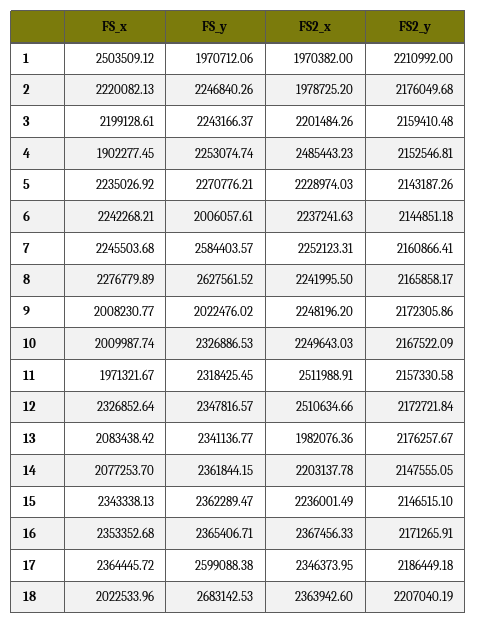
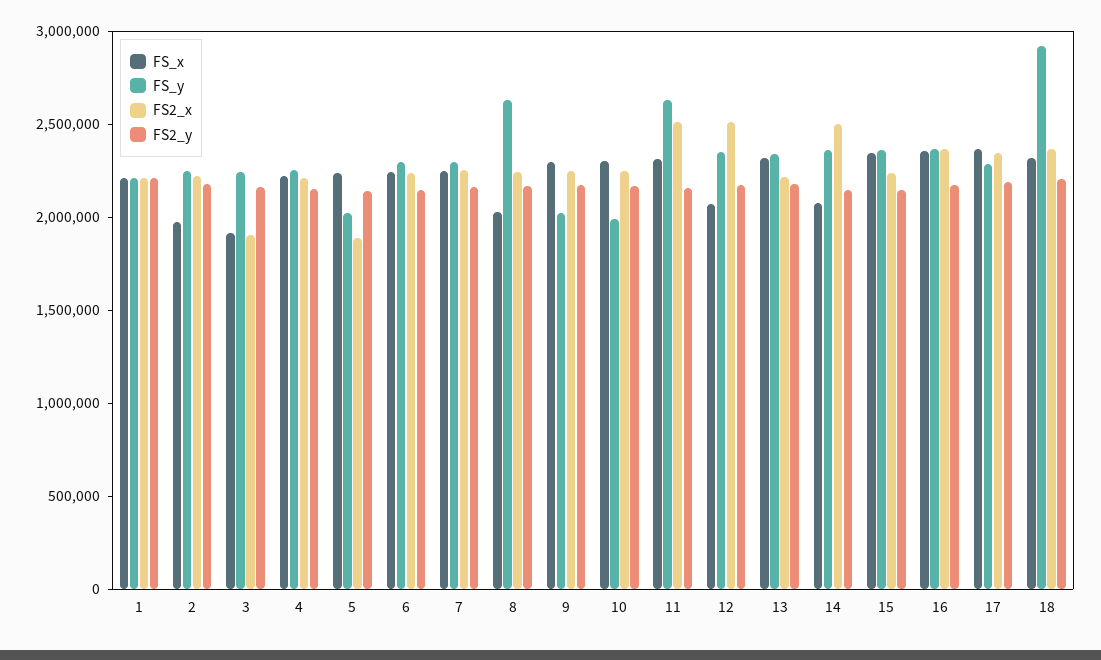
  {
    "FS_x": {
-     "1": 2503509.12,
+     "1": 2200000,
-     "2": 2220082.13,
+     "2": 2000000,
-     "3": 2199128.61,
+     "3": 1900000,
-     "4": 1902277.45,
+     "4": 2200000,
      "5": 2235026.92,
      "6": 2242268.21,
      "7": 2245503.68,
-     "8": 2276779.89,
+     "8": 2000000,
-     "9": 2008230.77,
+     "9": 2300000,
-     "10": 2009987.74,
+     "10": 2300000,
-     "11": 1971321.67,
+     "11": 2300000,
-     "12": 2326852.64,
+     "12": 2100000,
-     "13": 2083438.42,
+     "13": 2300000,
      "14": 2077253.7,
      "15": 2343338.13,
      "16": 2353352.68,
      "17": 2364445.72,
-     "18": 2022533.96
+     "18": 2300000
    },
    "FS_y": {
-     "1": 1970712.06,
+     "1": 2200000,
      "2": 2246840.26,
      "3": 2243166.37,
      "4": 2253074.74,
-     "5": 2270776.21,
+     "5": 2000000,
-     "6": 2006057.61,
+     "6": 2300000,
-     "7": 2584403.57,
+     "7": 2300000,
      "8": 2627561.52,
      "9": 2022476.02,
-     "10": 2326886.53,
+     "10": 2000000,
-     "11": 2318425.45,
+     "11": 2600000,
      "12": 2347816.57,
      "13": 2341136.77,
      "14": 2361844.15,
      "15": 2362289.47,
      "16": 2365406.71,
-     "17": 2599088.38,
+     "17": 2300000,
-     "18": 2683142.53
+     "18": 2900000
    },
    "FS2_x": {
-     "1": 1970382,
+     "1": 2200000,
-     "2": 1978725.2,
+     "2": 2200000,
-     "3": 2201484.26,
+     "3": 1900000,
-     "4": 2485443.23,
+     "4": 2200000,
-     "5": 2228974.03,
+     "5": 1900000,
      "6": 2237241.63,
      "7": 2252123.31,
      "8": 2241995.5,
      "9": 2248196.2,
      "10": 2249643.03,
      "11": 2511988.91,
      "12": 2510634.66,
-     "13": 1982076.36,
+     "13": 2200000,
-     "14": 2203137.78,
+     "14": 2500000,
      "15": 2236001.49,
      "16": 2367456.33,
      "17": 2346373.95,
      "18": 2363942.6
    },
    "FS2_y": {
      "1": 2210992,
      "2": 2176049.68,
      "3": 2159410.48,
      "4": 2152546.81,
      "5": 2143187.26,
      "6": 2144851.18,
      "7": 2160866.41,
      "8": 2165858.17,
      "9": 2172305.86,
      "10": 2167522.09,
      "11": 2157330.58,
      "12": 2172721.84,
      "13": 2176257.67,
      "14": 2147555.05,
      "15": 2146515.1,
      "16": 2171265.91,
      "17": 2186449.18,
      "18": 2207040.19
    }
  }

